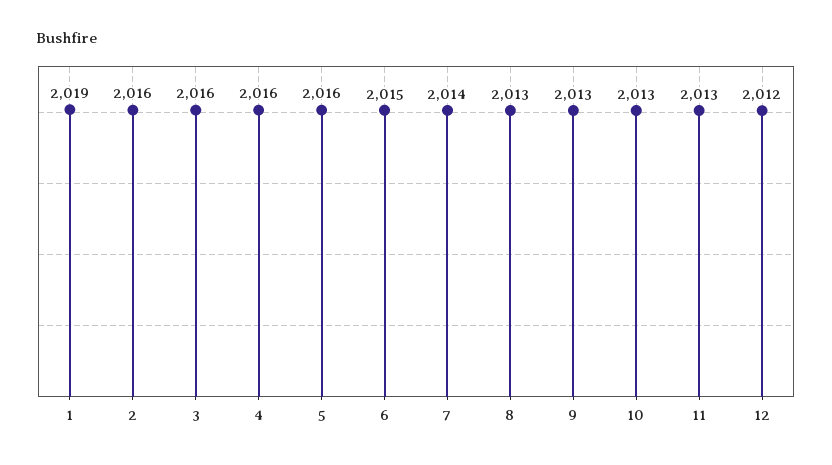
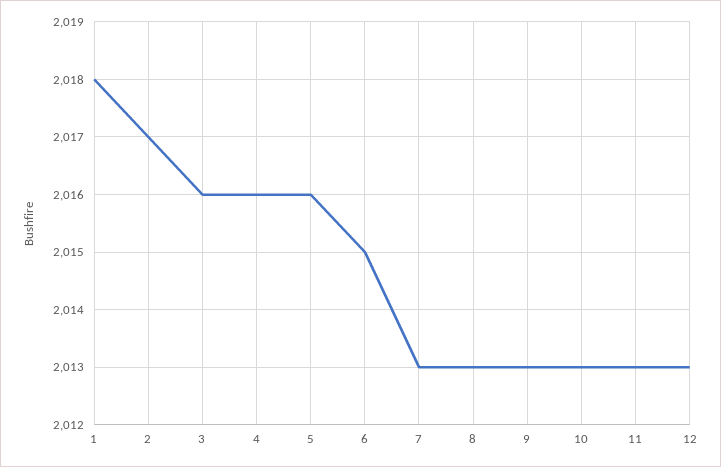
  {
-   "1": 2019,
+   "1": 2018,
-   "2": 2016,
+   "2": 2017,
    "3": 2016,
    "4": 2016,
    "5": 2016,
    "6": 2015,
-   "7": 2014,
+   "7": 2013,
    "8": 2013,
    "9": 2013,
    "10": 2013,
    "11": 2013,
-   "12": 2012
+   "12": 2013
  }

